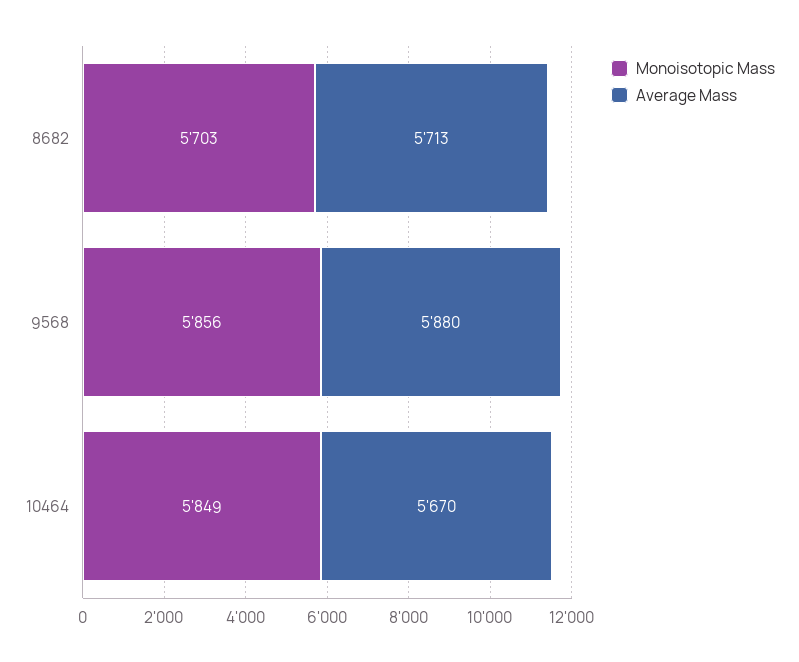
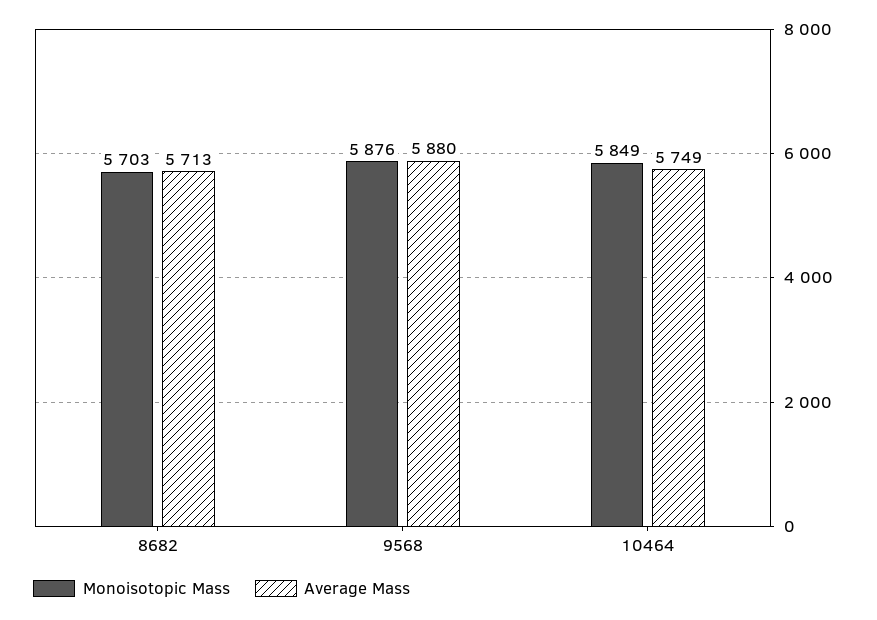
  {
    "Monoisotopic Mass": {
      "8682": 5703,
-     "9568": 5856,
+     "9568": 5876,
      "10464": 5849
    },
    "Average Mass": {
      "8682": 5713,
      "9568": 5880,
-     "10464": 5670
+     "10464": 5749
    }
  }

